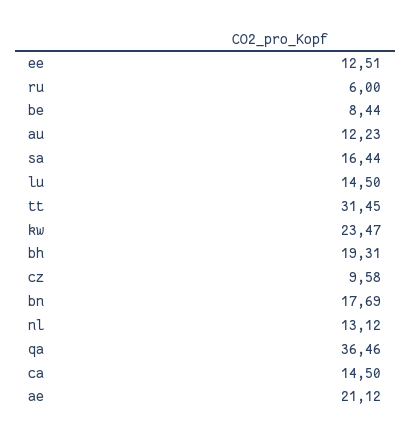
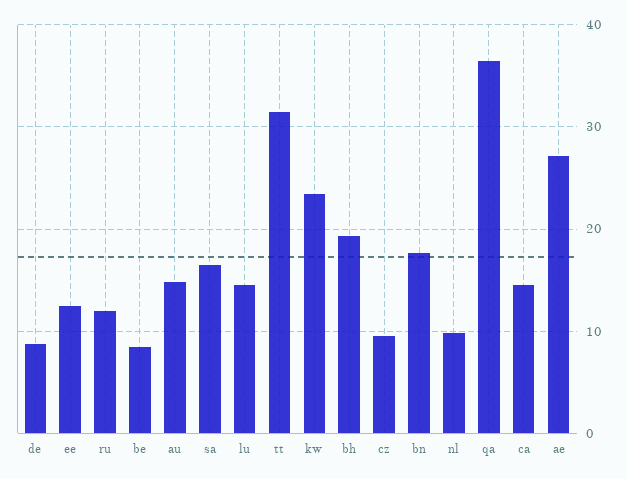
  {
    "ee": 12.51,
-   "ru": 6,
+   "ru": 12,
    "be": 8.44,
-   "au": 12.23,
+   "au": 15,
    "sa": 16.44,
    "lu": 14.5,
    "tt": 31.45,
    "kw": 23.47,
    "bh": 19.31,
    "cz": 9.58,
    "bn": 17.69,
-   "nl": 13.12,
+   "nl": 10,
    "qa": 36.46,
    "ca": 14.5,
-   "ae": 21.12
+   "ae": 27,
+   "de": 9
  }

